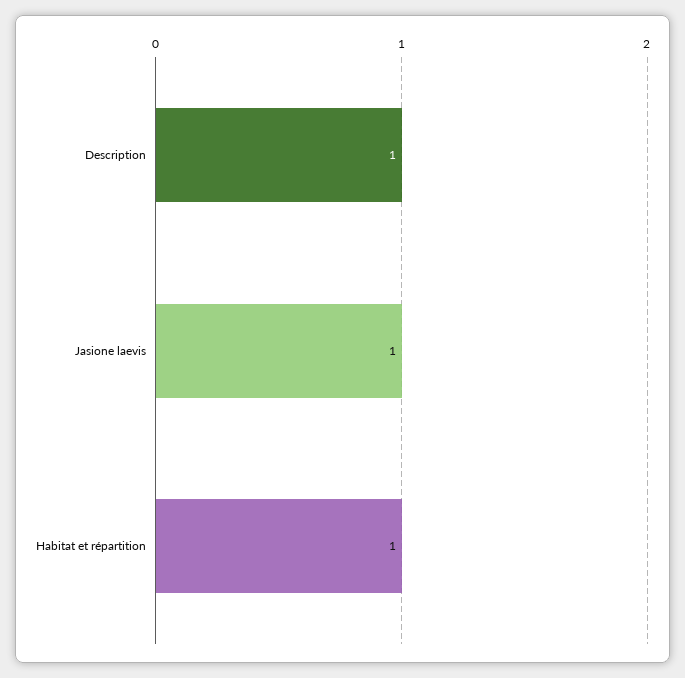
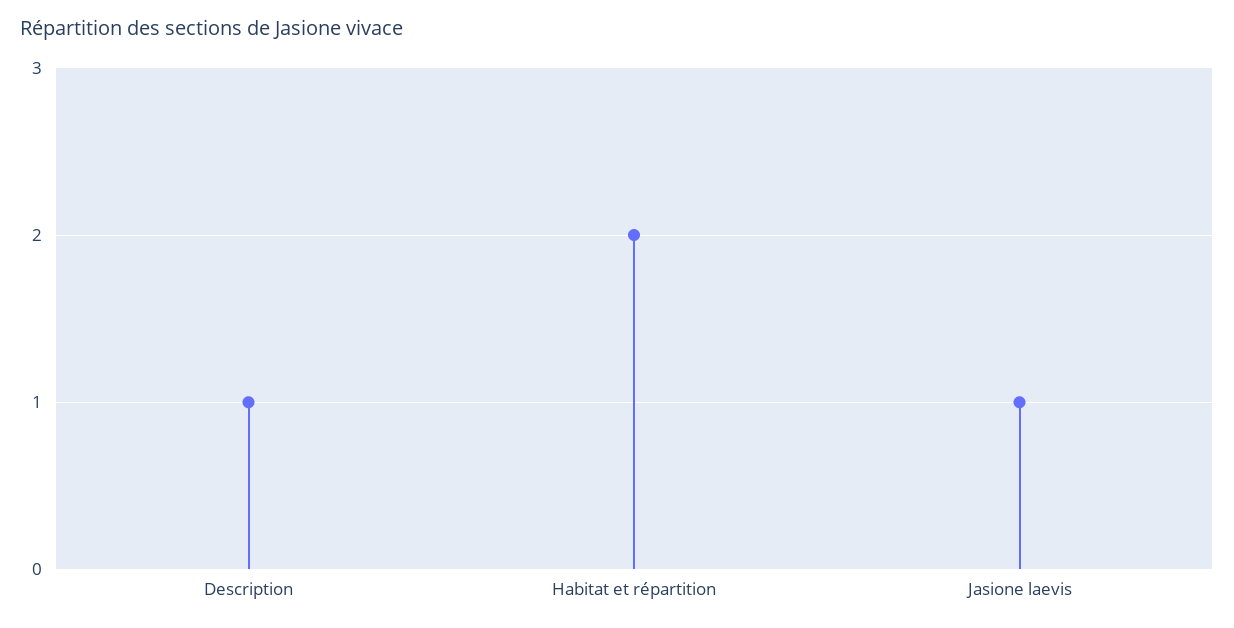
  {
    "Description": 1,
    "Jasione laevis": 1,
-   "Habitat et répartition": 1
+   "Habitat et répartition": 2
  }

